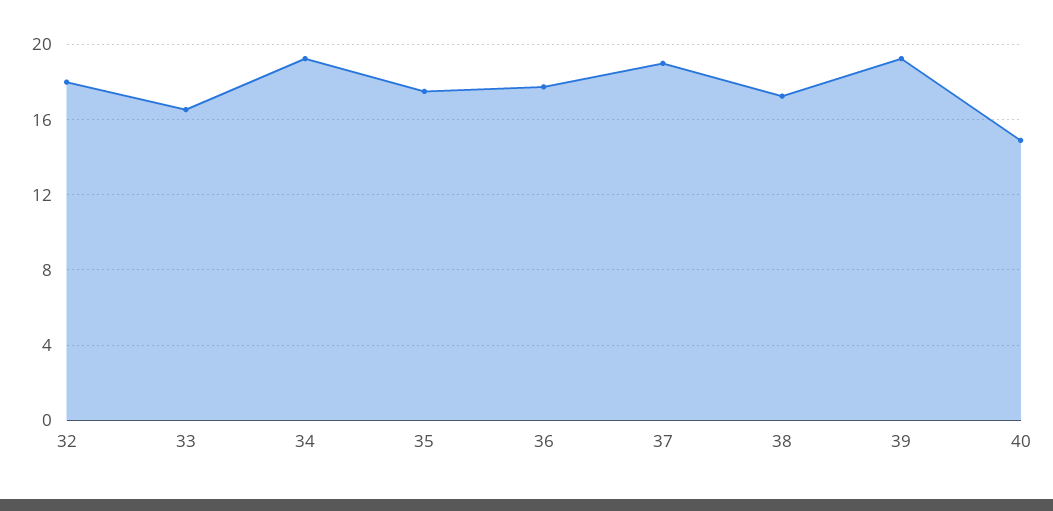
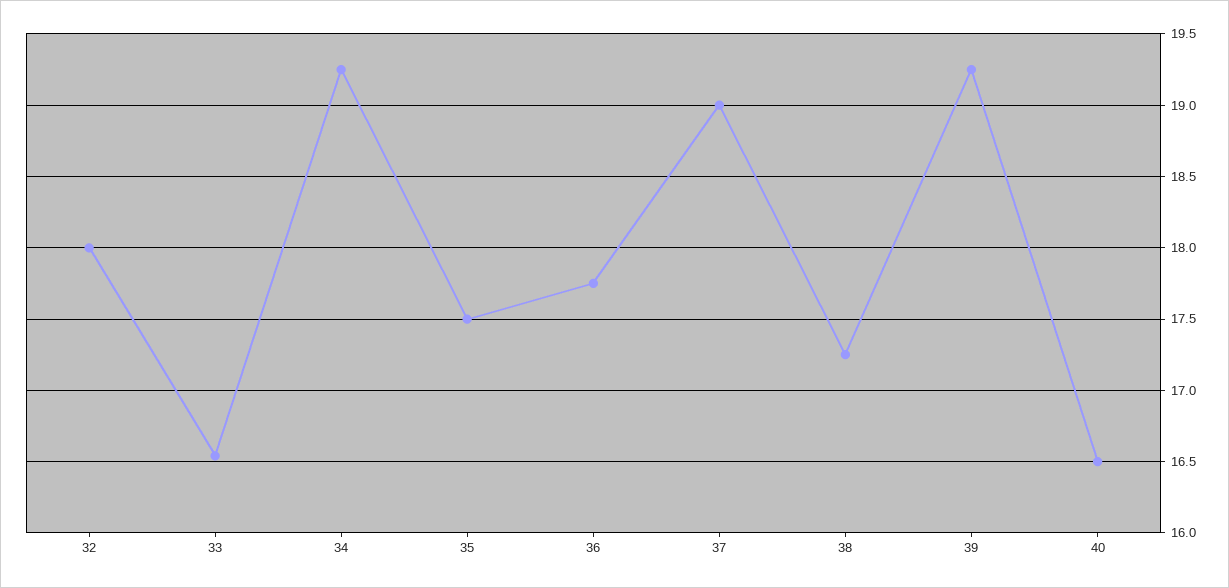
  {
    "32": 18,
    "33": 16.55,
    "34": 19.25,
    "35": 17.5,
    "36": 17.75,
    "37": 19,
    "38": 17.25,
    "39": 19.25,
-   "40": 15
+   "40": 16.5
  }

